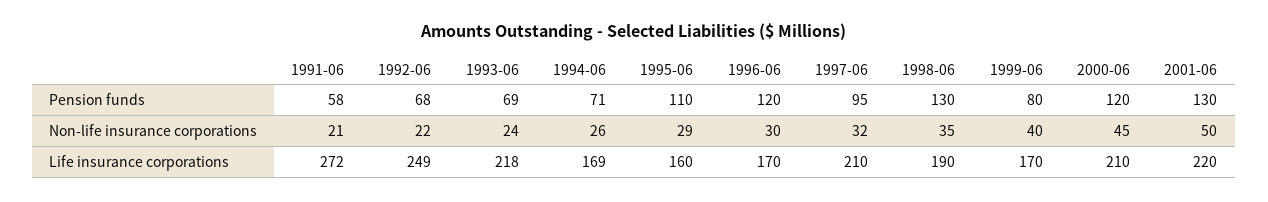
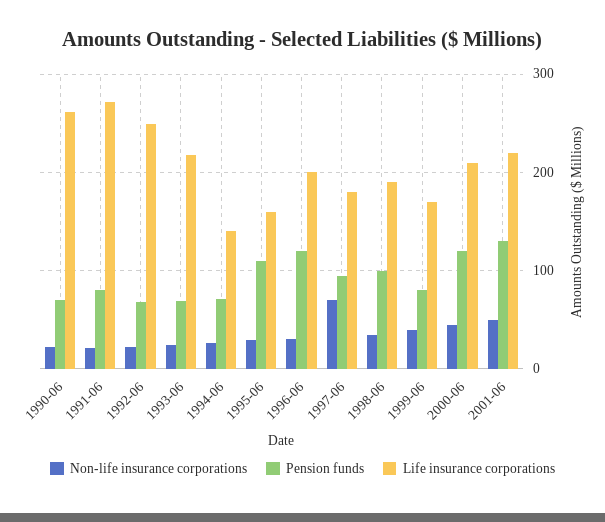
  {
    "Pension funds": {
-     "1991-06": 58,
+     "1991-06": 80,
      "1992-06": 68,
      "1993-06": 69,
      "1994-06": 71,
      "1995-06": 110,
      "1996-06": 120,
      "1997-06": 95,
-     "1998-06": 130,
+     "1998-06": 100,
      "1999-06": 80,
      "2000-06": 120,
-     "2001-06": 130
+     "2001-06": 130,
+     "1990-06": 70
    },
    "Non-life insurance corporations": {
      "1991-06": 21,
      "1992-06": 22,
      "1993-06": 24,
      "1994-06": 26,
      "1995-06": 29,
      "1996-06": 30,
-     "1997-06": 32,
+     "1997-06": 70,
      "1998-06": 35,
      "1999-06": 40,
      "2000-06": 45,
-     "2001-06": 50
+     "2001-06": 50,
+     "1990-06": 20
    },
    "Life insurance corporations": {
      "1991-06": 272,
      "1992-06": 249,
      "1993-06": 218,
-     "1994-06": 169,
+     "1994-06": 140,
      "1995-06": 160,
-     "1996-06": 170,
+     "1996-06": 200,
-     "1997-06": 210,
+     "1997-06": 180,
      "1998-06": 190,
      "1999-06": 170,
      "2000-06": 210,
-     "2001-06": 220
+     "2001-06": 220,
+     "1990-06": 260
    }
  }

